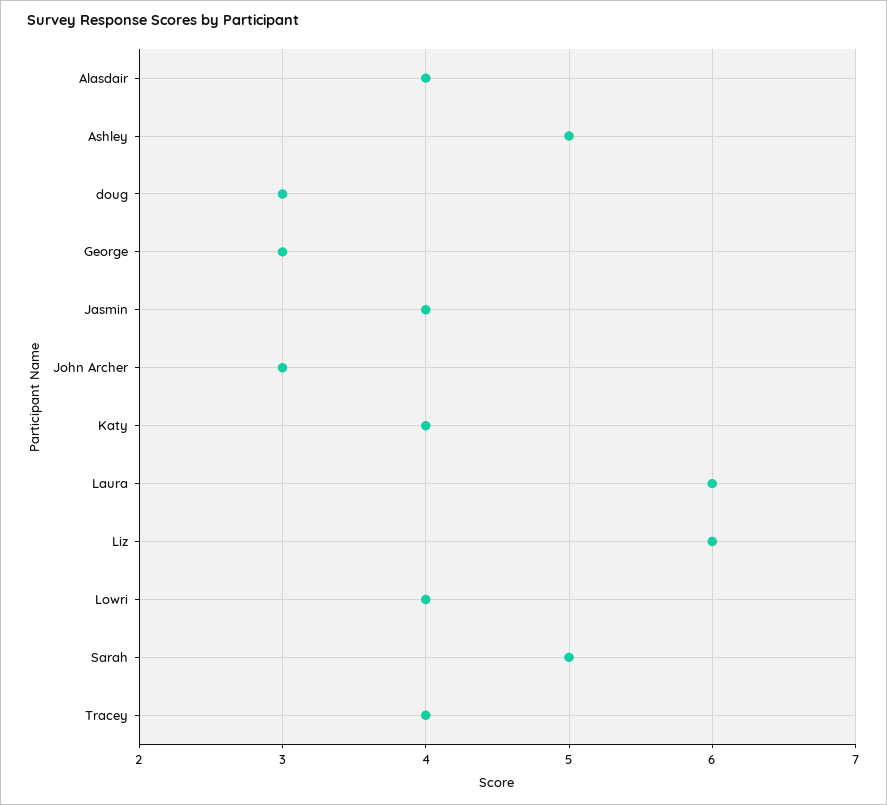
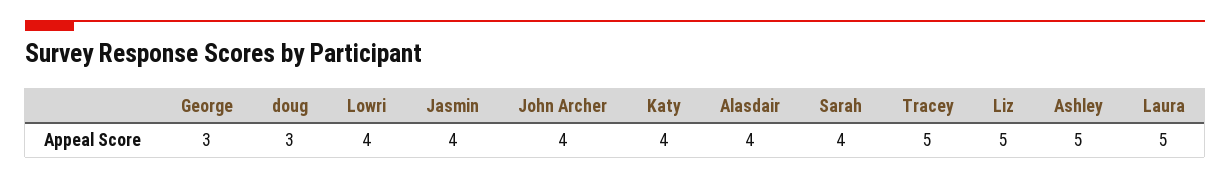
  {
    "Alasdair": 4,
    "Ashley": 5,
    "doug": 3,
    "George": 3,
    "Jasmin": 4,
-   "John Archer": 3,
+   "John Archer": 4,
    "Katy": 4,
-   "Laura": 6,
+   "Laura": 5,
-   "Liz": 6,
+   "Liz": 5,
    "Lowri": 4,
-   "Sarah": 5,
+   "Sarah": 4,
-   "Tracey": 4
+   "Tracey": 5
  }

